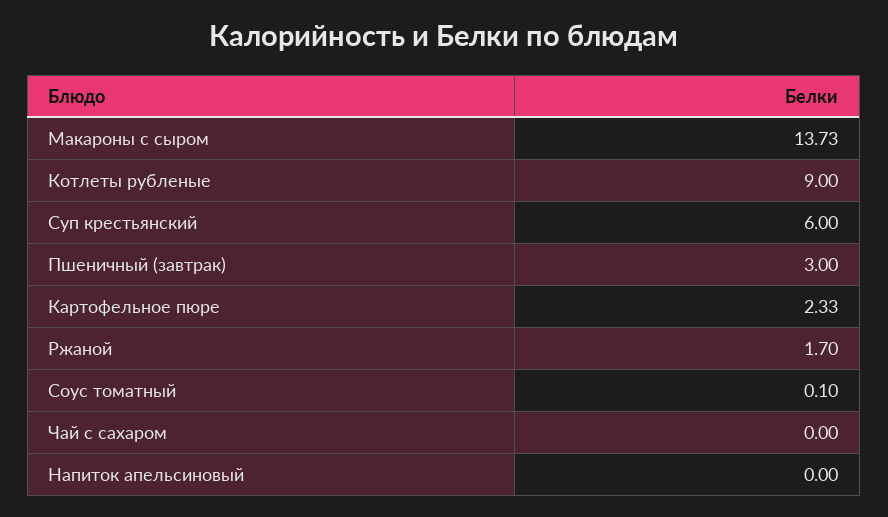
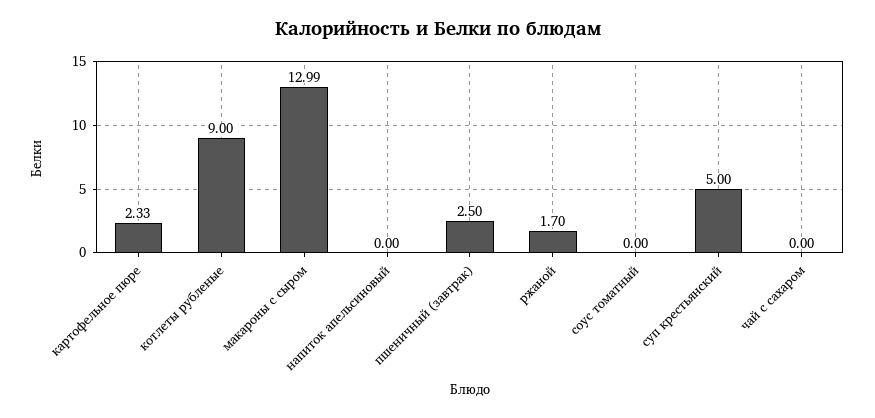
  {
-   "Макароны с сыром": 13.73,
+   "Макароны с сыром": 12.99,
    "Котлеты рубленые": 9,
-   "Суп крестьянский": 6,
+   "Суп крестьянский": 5,
-   "Пшеничный (завтрак)": 3,
+   "Пшеничный (завтрак)": 2.5,
    "Картофельное пюре": 2.33,
    "Ржаной": 1.7,
-   "Соус томатный": 0.1,
+   "Соус томатный": 0,
    "Чай с сахаром": 0,
    "Напиток апельсиновый": 0
  }

